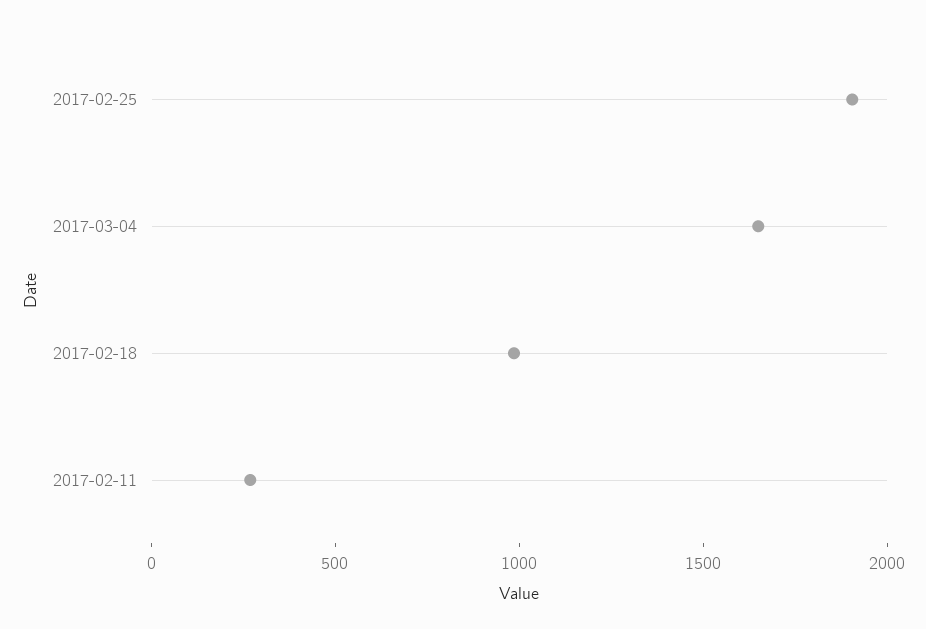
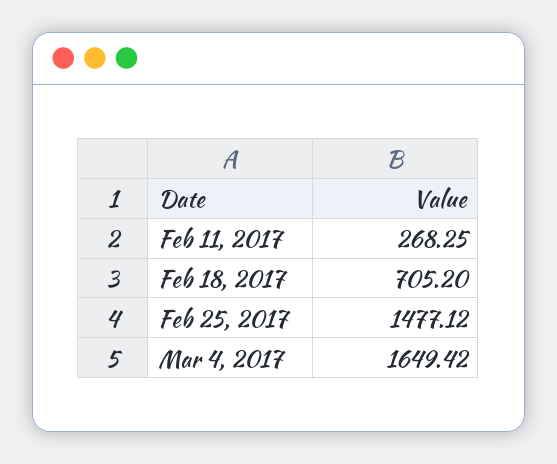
  {
-   "2017-02-25": 1900,
+   "2017-02-25": 1477.12,
    "2017-03-04": 1649.42,
-   "2017-02-18": 1000,
+   "2017-02-18": 705.2,
    "2017-02-11": 268.25
  }

